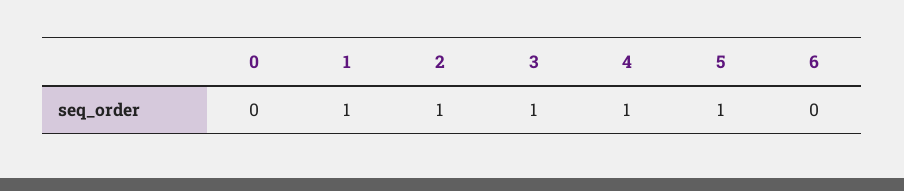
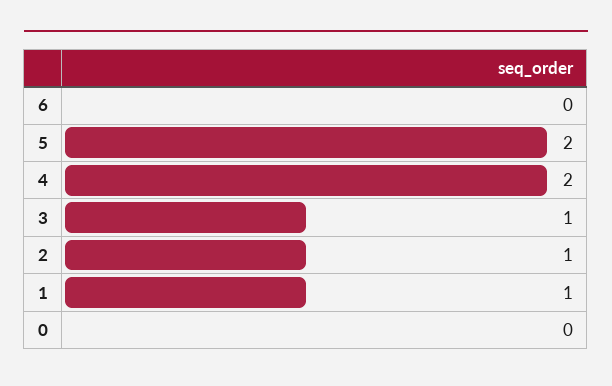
  {
    "0": 0,
    "1": 1,
    "2": 1,
    "3": 1,
-   "4": 1,
+   "4": 2,
-   "5": 1,
+   "5": 2,
    "6": 0
  }

